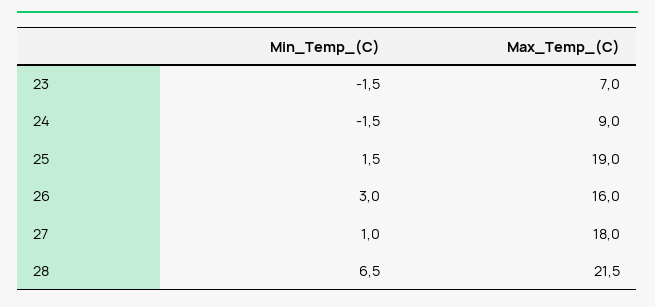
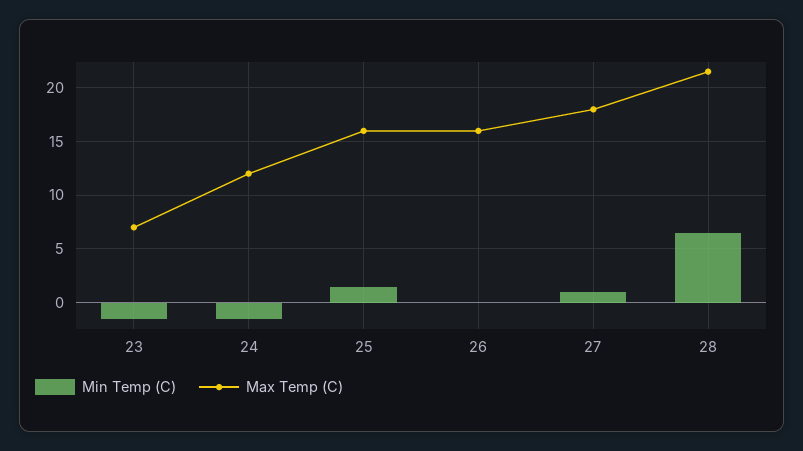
  {
    "Min_Temp_(C)": {
      "23": -1.5,
      "24": -1.5,
      "25": 1.5,
-     "26": 3,
+     "26": 0,
      "27": 1,
      "28": 6.5
    },
    "Max_Temp_(C)": {
      "23": 7,
-     "24": 9,
+     "24": 12,
-     "25": 19,
+     "25": 16,
      "26": 16,
      "27": 18,
      "28": 21.5
    }
  }

